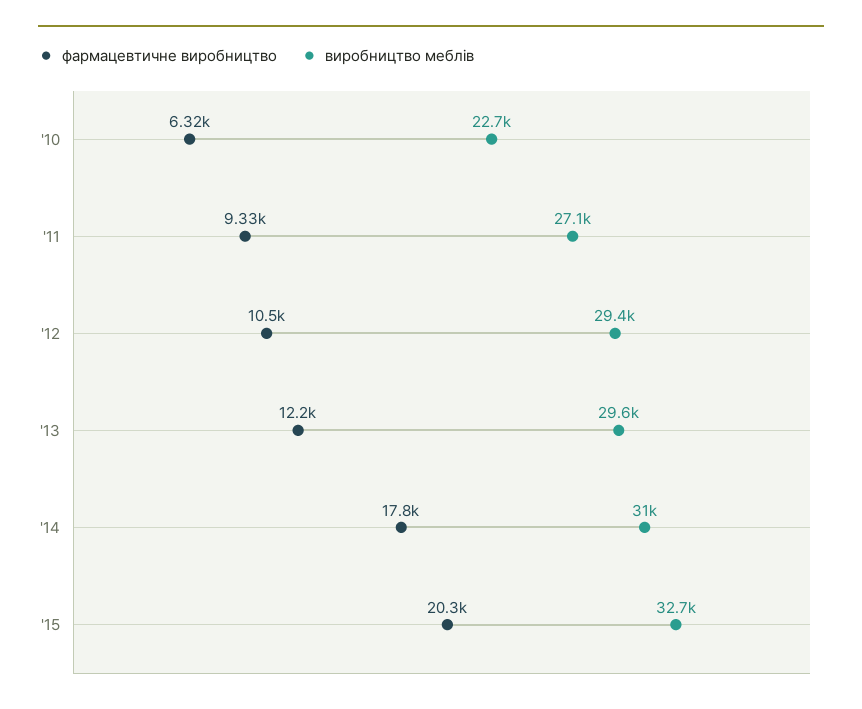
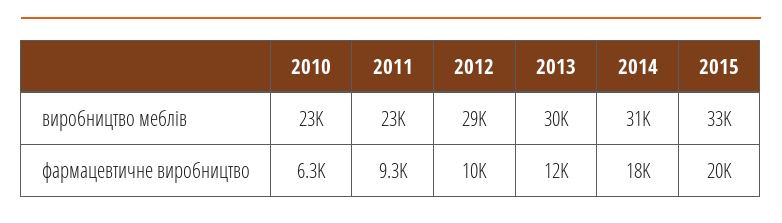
  {
    "фармацевтичне виробництво": {
      "'10": 6320,
      "'11": 9330,
      "'12": 10500,
      "'13": 12200,
      "'14": 17800,
      "'15": 20300
    },
    "виробництво меблів": {
      "'10": 22700,
-     "'11": 27100,
+     "'11": 23000,
      "'12": 29400,
      "'13": 29600,
      "'14": 31000,
      "'15": 32700
    }
  }

